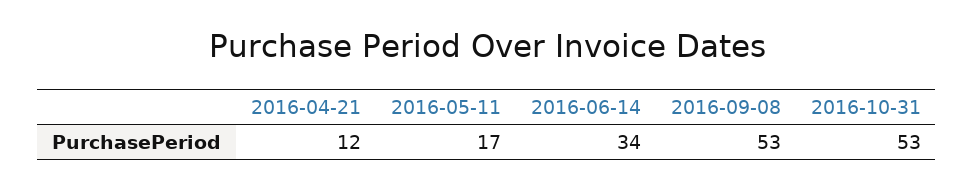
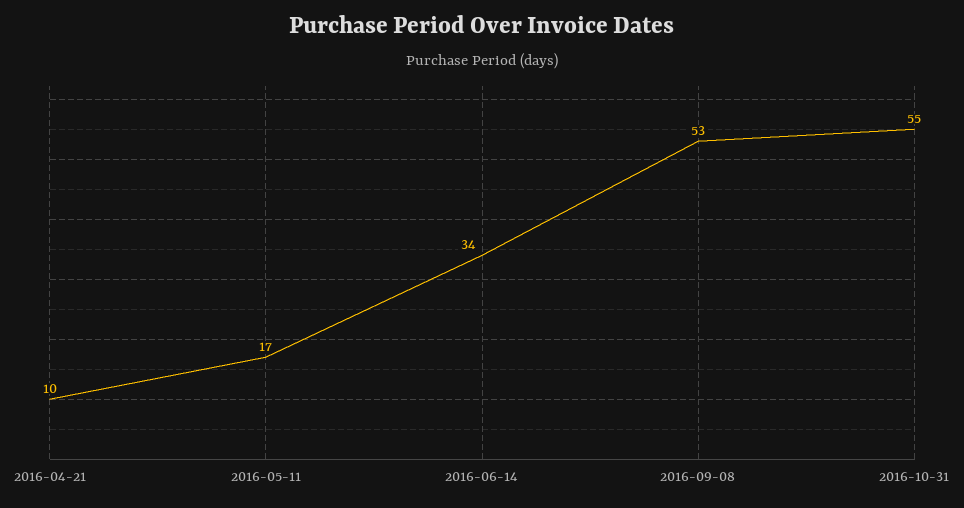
  {
-   "2016-04-21": 12,
+   "2016-04-21": 10,
    "2016-05-11": 17,
    "2016-06-14": 34,
    "2016-09-08": 53,
-   "2016-10-31": 53
+   "2016-10-31": 55
  }

